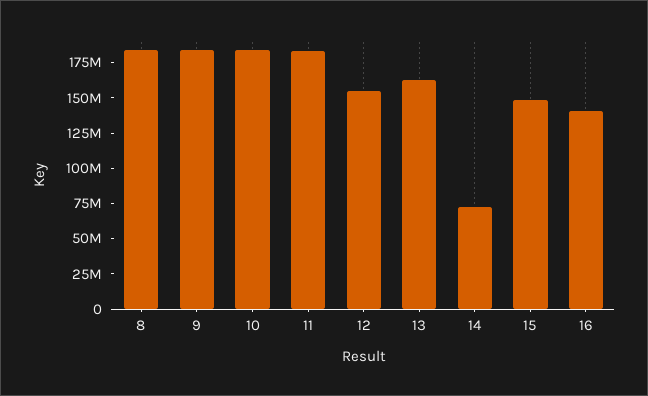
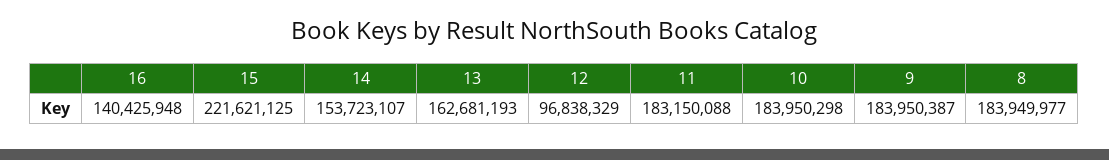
  {
    "8": 183949977,
    "9": 183950387,
    "10": 183950298,
    "11": 183150088,
-   "12": 150000000,
+   "12": 96838329,
    "13": 162681193,
-   "14": 75000000,
+   "14": 153723107,
-   "15": 150000000,
+   "15": 221621125,
    "16": 140425948
  }

